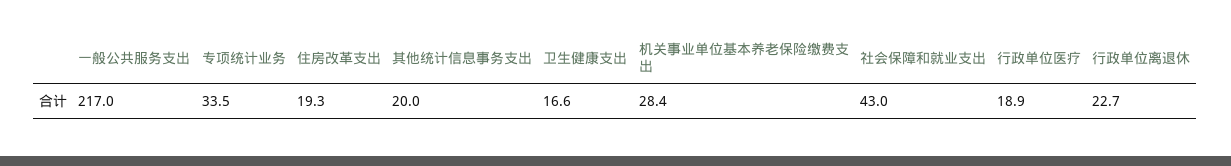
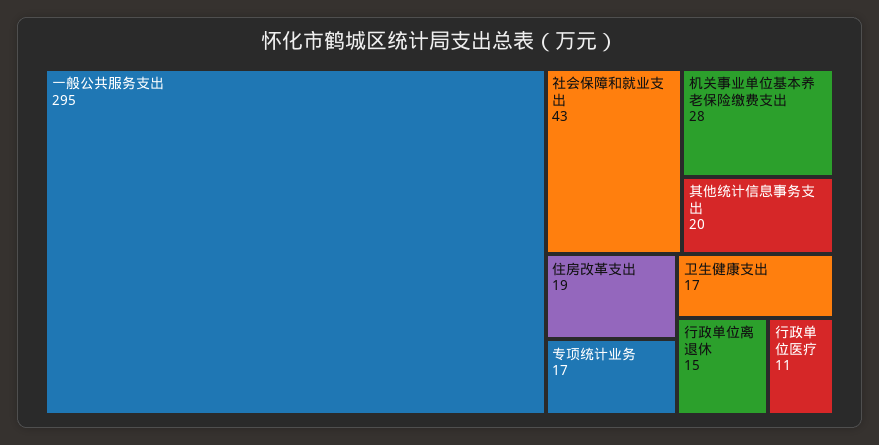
  {
-   "一般公共服务支出": 217,
+   "一般公共服务支出": 295,
-   "专项统计业务": 33.5,
+   "专项统计业务": 17,
    "住房改革支出": 19.3,
    "其他统计信息事务支出": 20,
    "卫生健康支出": 16.6,
    "机关事业单位基本养老保险缴费支出": 28.4,
    "社会保障和就业支出": 43,
-   "行政单位医疗": 18.9,
+   "行政单位医疗": 11,
-   "行政单位离退休": 22.7
+   "行政单位离退休": 15
  }

